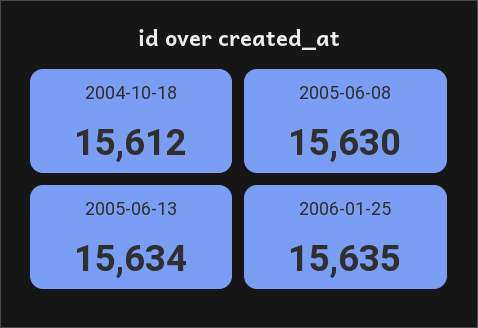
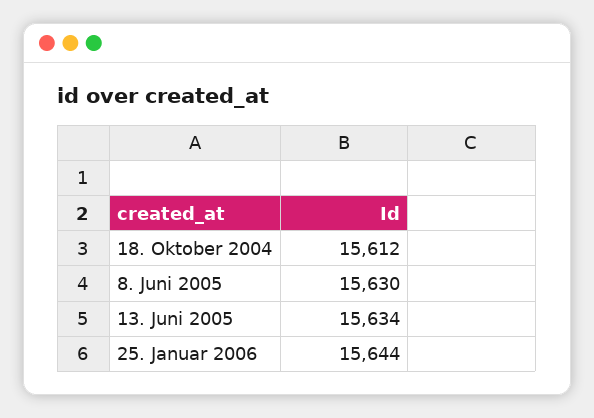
  {
    "2004-10-18": 15612,
    "2005-06-08": 15630,
    "2005-06-13": 15634,
-   "2006-01-25": 15635
+   "2006-01-25": 15644
  }

